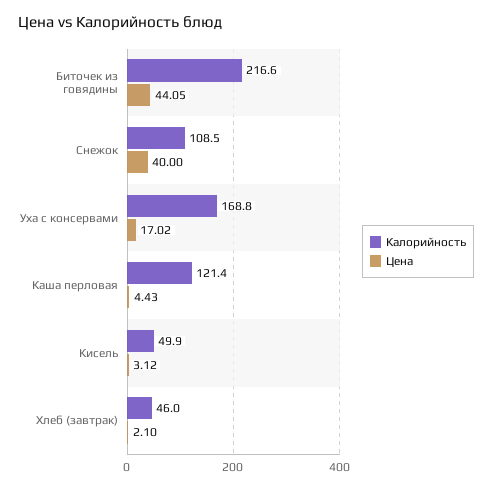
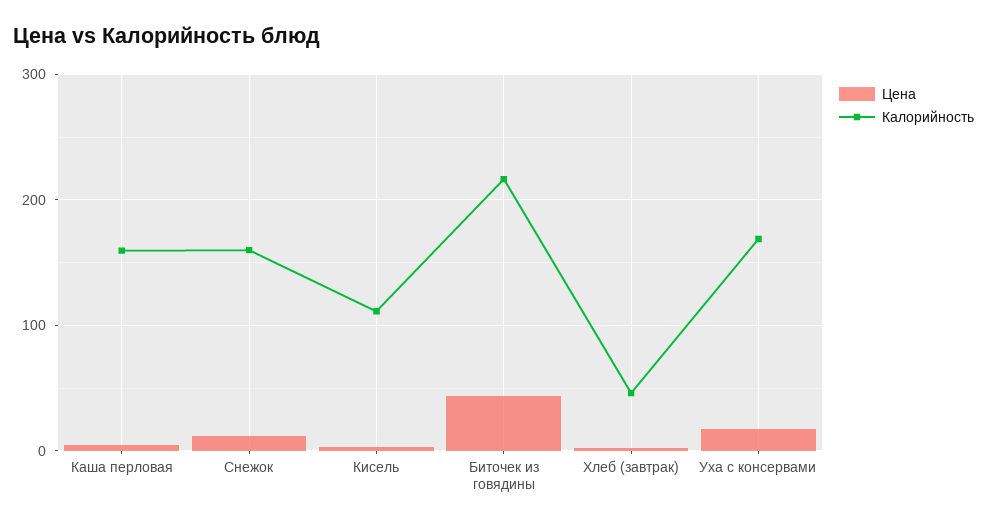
  {
    "Калорийность": {
      "Биточек из говядины": 216.6,
-     "Снежок": 108.5,
+     "Снежок": 160,
      "Уха с консервами": 168.8,
-     "Каша перловая": 121.4,
+     "Каша перловая": 160,
-     "Кисель": 49.9,
+     "Кисель": 110,
      "Хлеб (завтрак)": 46
    },
    "Цена": {
      "Биточек из говядины": 44.05,
-     "Снежок": 40,
+     "Снежок": 10,
      "Уха с консервами": 17.02,
      "Каша перловая": 4.43,
      "Кисель": 3.12,
      "Хлеб (завтрак)": 2.1
    }
  }

